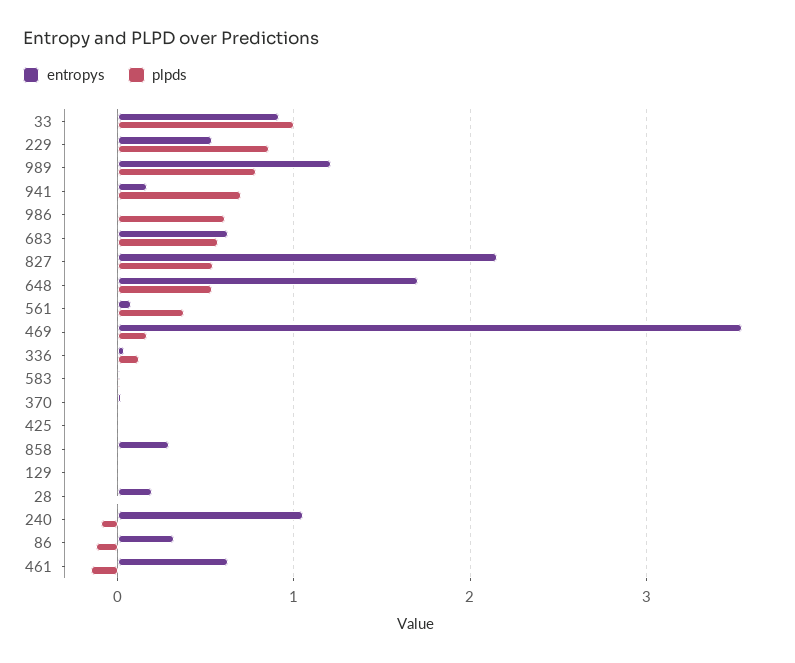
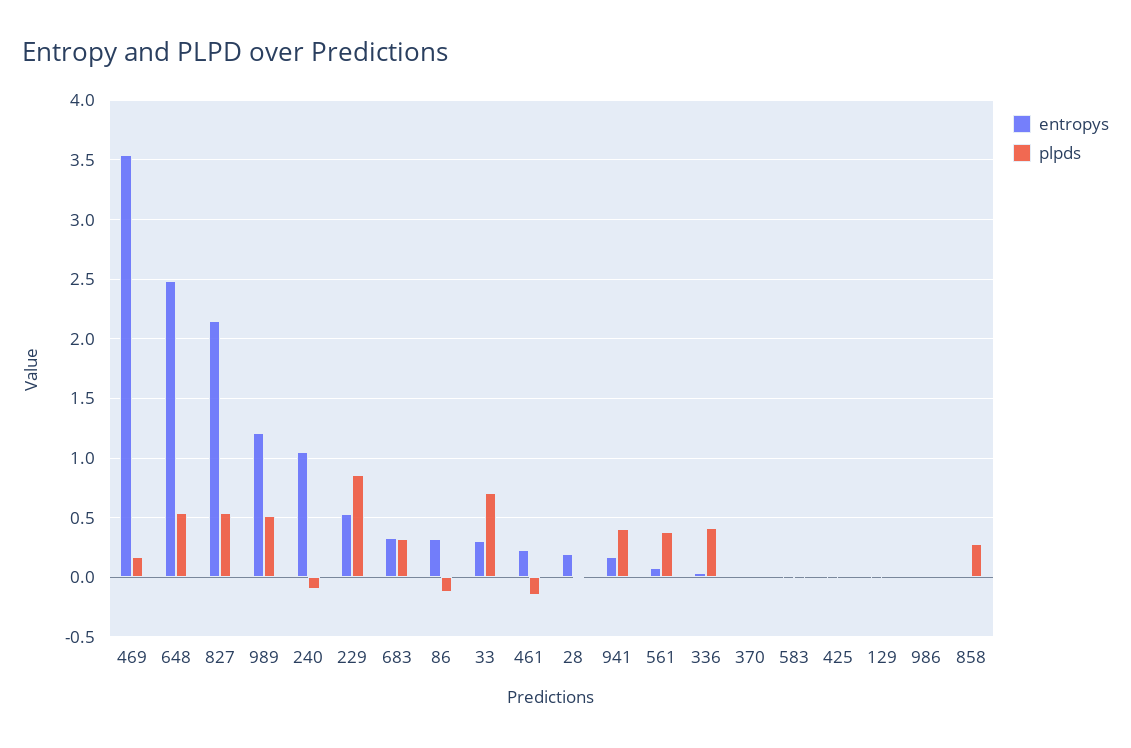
  {
    "entropys": {
-     "33": 0.9,
+     "33": 0.3,
      "229": 0.5,
      "989": 1.2,
      "941": 0.2,
      "986": 0,
-     "683": 0.6,
+     "683": 0.3,
      "827": 2.2,
-     "648": 1.7,
+     "648": 2.5,
      "561": 0.1,
      "469": 3.5,
      "336": 0,
      "583": 0,
      "370": 0,
      "425": 0,
-     "858": 0.3,
+     "858": 0,
      "129": 0,
      "28": 0.2,
      "240": 1.1,
      "86": 0.3,
-     "461": 0.6
+     "461": 0.2
    },
    "plpds": {
-     "33": 1,
+     "33": 0.7,
      "229": 0.9,
-     "989": 0.8,
+     "989": 0.5,
-     "941": 0.7,
+     "941": 0.4,
-     "986": 0.6,
+     "986": 0,
-     "683": 0.6,
+     "683": 0.3,
      "827": 0.5,
      "648": 0.5,
      "561": 0.4,
      "469": 0.2,
-     "336": 0.1,
+     "336": 0.4,
      "583": 0,
      "370": 0,
      "425": 0,
-     "858": 0,
+     "858": 0.3,
      "129": 0,
      "28": 0,
      "240": -0.1,
      "86": -0.1,
      "461": -0.2
    }
  }

